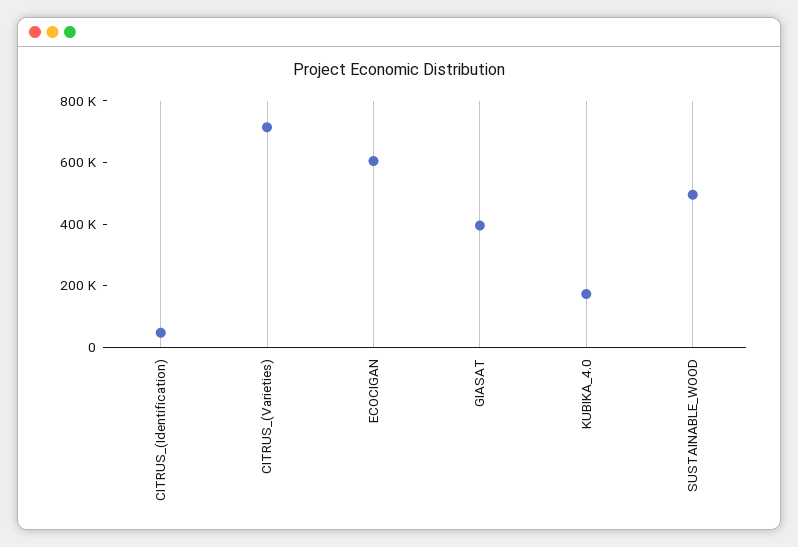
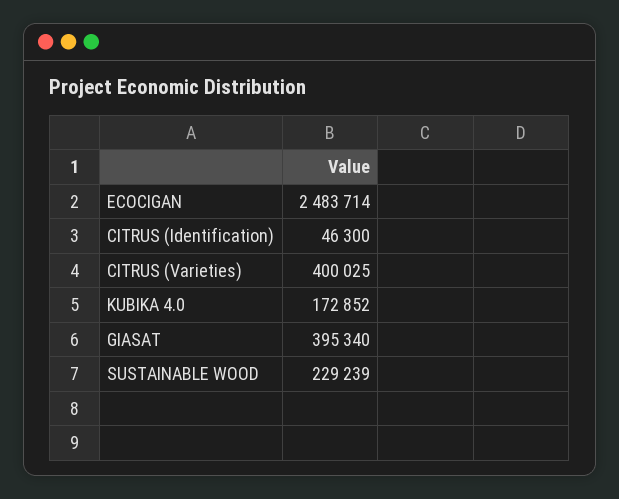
  {
    "CITRUS_(Identification)": 46300,
-   "CITRUS_(Varieties)": 700000,
+   "CITRUS_(Varieties)": 400025,
-   "ECOCIGAN": 600000,
+   "ECOCIGAN": 2483714,
    "GIASAT": 395340,
    "KUBIKA_4.0": 172852,
-   "SUSTAINABLE_WOOD": 500000
+   "SUSTAINABLE_WOOD": 229239
  }

